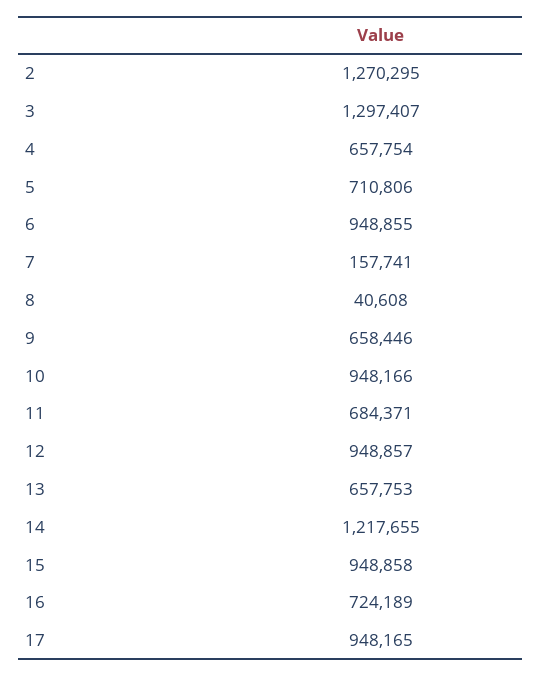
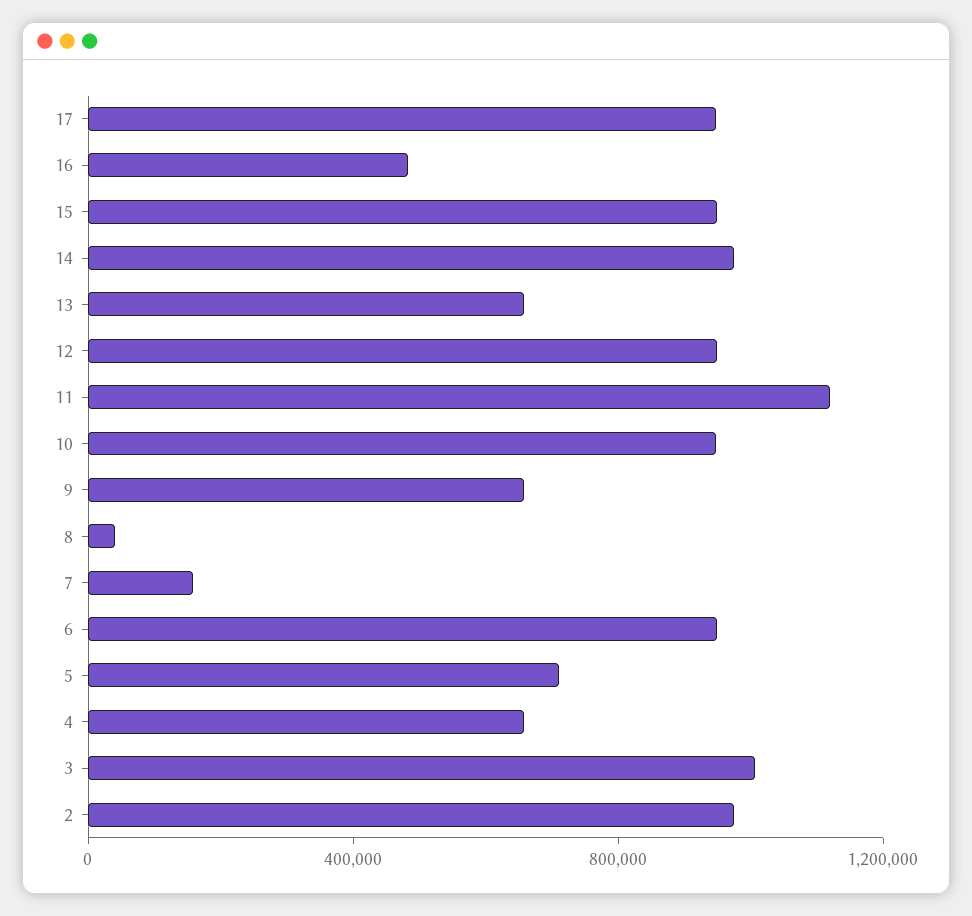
  {
-   "2": 1270295,
+   "2": 1000000,
-   "3": 1297407,
+   "3": 1000000,
    "4": 657754,
    "5": 710806,
    "6": 948855,
    "7": 157741,
    "8": 40608,
    "9": 658446,
    "10": 948166,
-   "11": 684371,
+   "11": 1100000,
    "12": 948857,
    "13": 657753,
-   "14": 1217655,
+   "14": 1000000,
    "15": 948858,
-   "16": 724189,
+   "16": 500000,
    "17": 948165
  }

